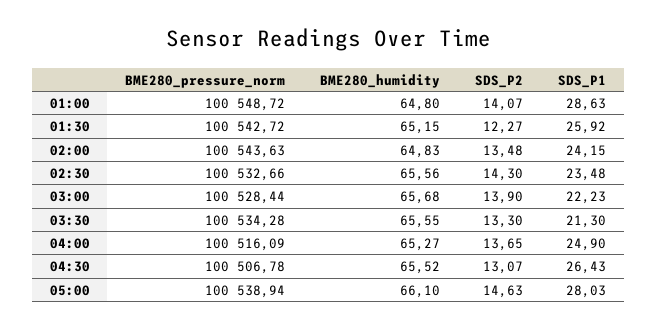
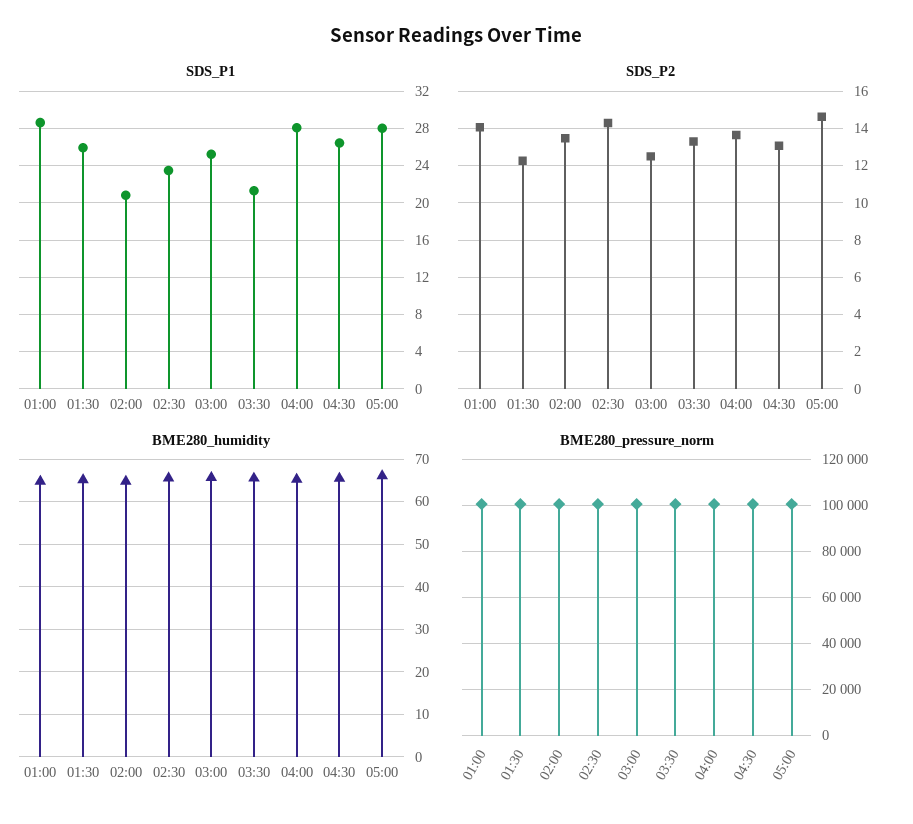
  {
    "BME280_pressure_norm": {
      "01:00": 100548.72,
      "01:30": 100542.72,
      "02:00": 100543.63,
      "02:30": 100532.66,
      "03:00": 100528.44,
      "03:30": 100534.28,
      "04:00": 100516.09,
      "04:30": 100506.78,
      "05:00": 100538.94
    },
    "BME280_humidity": {
      "01:00": 64.8,
      "01:30": 65.15,
      "02:00": 64.83,
      "02:30": 65.56,
      "03:00": 65.68,
      "03:30": 65.55,
      "04:00": 65.27,
      "04:30": 65.52,
      "05:00": 66.1
    },
    "SDS_P2": {
      "01:00": 14.07,
      "01:30": 12.27,
      "02:00": 13.48,
      "02:30": 14.3,
-     "03:00": 13.9,
+     "03:00": 12.5,
      "03:30": 13.3,
      "04:00": 13.65,
      "04:30": 13.07,
      "05:00": 14.63
    },
    "SDS_P1": {
      "01:00": 28.63,
      "01:30": 25.92,
-     "02:00": 24.15,
+     "02:00": 21,
      "02:30": 23.48,
-     "03:00": 22.23,
+     "03:00": 25,
      "03:30": 21.3,
-     "04:00": 24.9,
+     "04:00": 28,
      "04:30": 26.43,
      "05:00": 28.03
    }
  }

